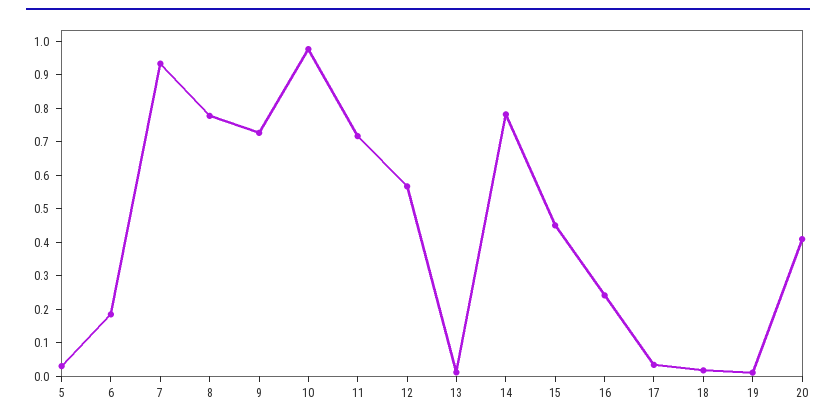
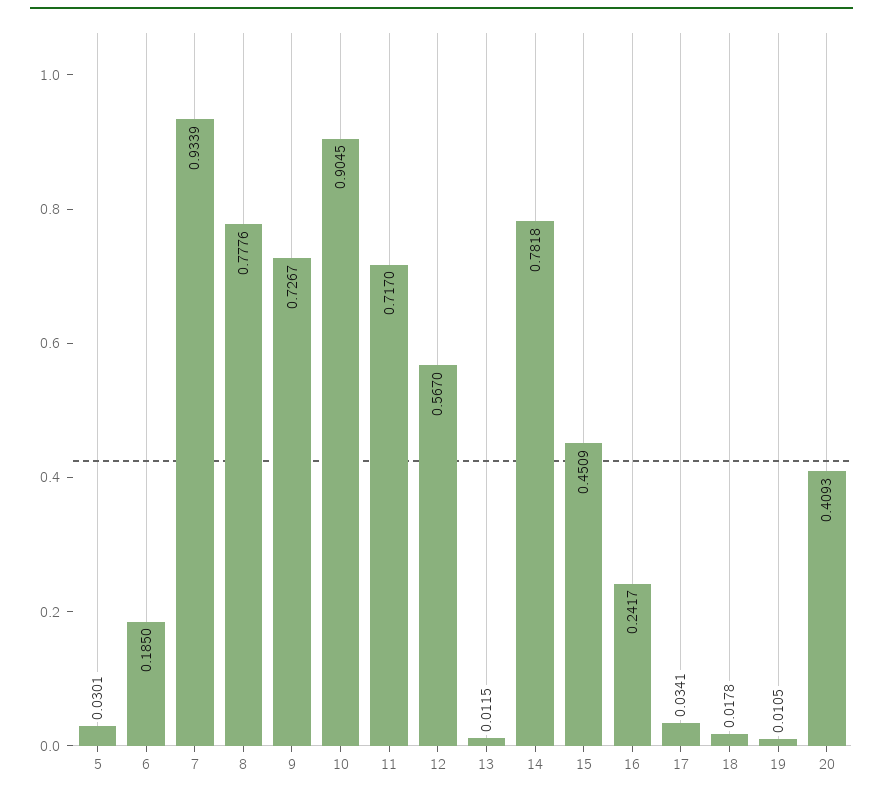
  {
    "5": 0.0301,
    "6": 0.185,
    "7": 0.9339,
    "8": 0.7776,
    "9": 0.7267,
-   "10": 0.975,
+   "10": 0.9045,
    "11": 0.717,
    "12": 0.567,
    "13": 0.0115,
    "14": 0.7818,
    "15": 0.4509,
    "16": 0.2417,
    "17": 0.0341,
    "18": 0.0178,
    "19": 0.0105,
    "20": 0.4093
  }

